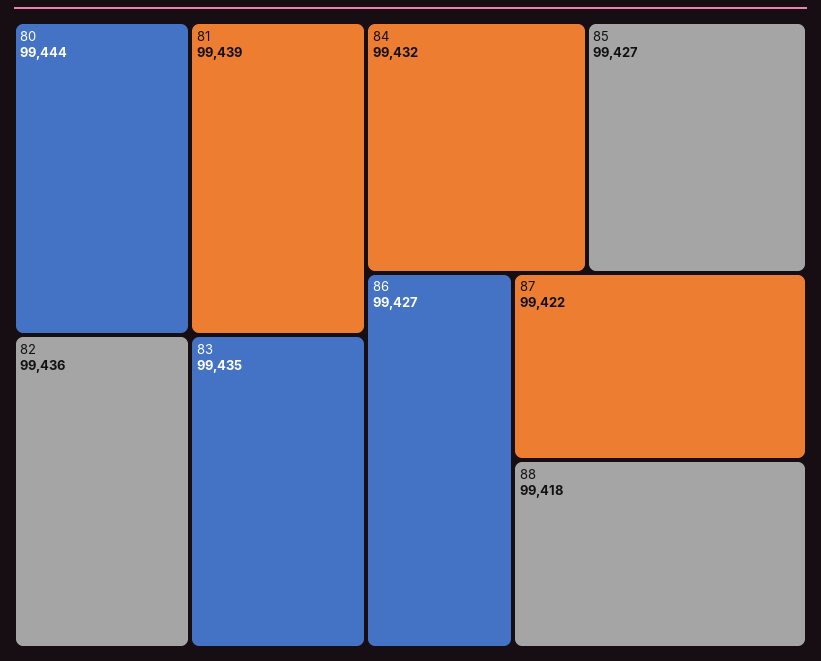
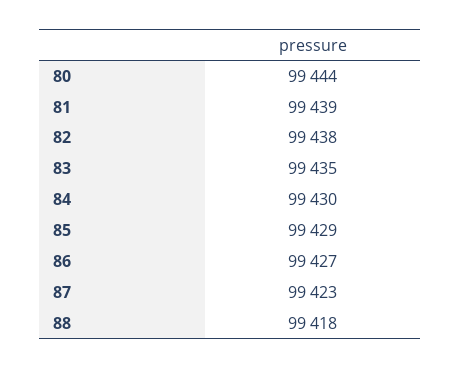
  {
    "80": 99444,
    "81": 99439,
-   "82": 99436,
+   "82": 99438,
    "83": 99435,
-   "84": 99432,
+   "84": 99430,
-   "85": 99427,
+   "85": 99429,
    "86": 99427,
-   "87": 99422,
+   "87": 99423,
    "88": 99418
  }

